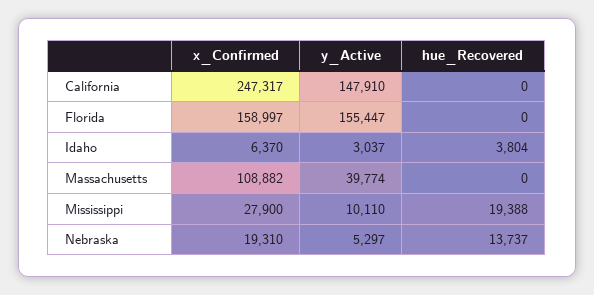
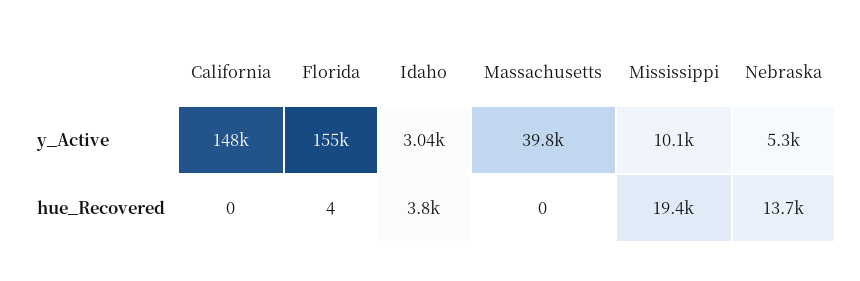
  {
-   "x_Confirmed": {
-     "California": 247317,
-     "Florida": 158997,
-     "Idaho": 6370,
-     "Massachusetts": 108882,
-     "Mississippi": 27900,
-     "Nebraska": 19310
-   },
    "y_Active": {
      "California": 147910,
      "Florida": 155447,
      "Idaho": 3037,
      "Massachusetts": 39774,
      "Mississippi": 10110,
      "Nebraska": 5297
    },
    "hue_Recovered": {
      "California": 0,
-     "Florida": 0,
+     "Florida": 4,
      "Idaho": 3804,
      "Massachusetts": 0,
      "Mississippi": 19388,
      "Nebraska": 13737
    }
  }

